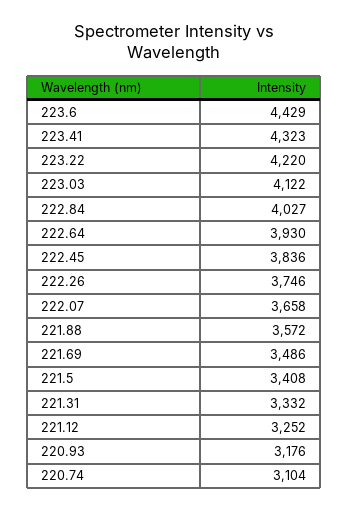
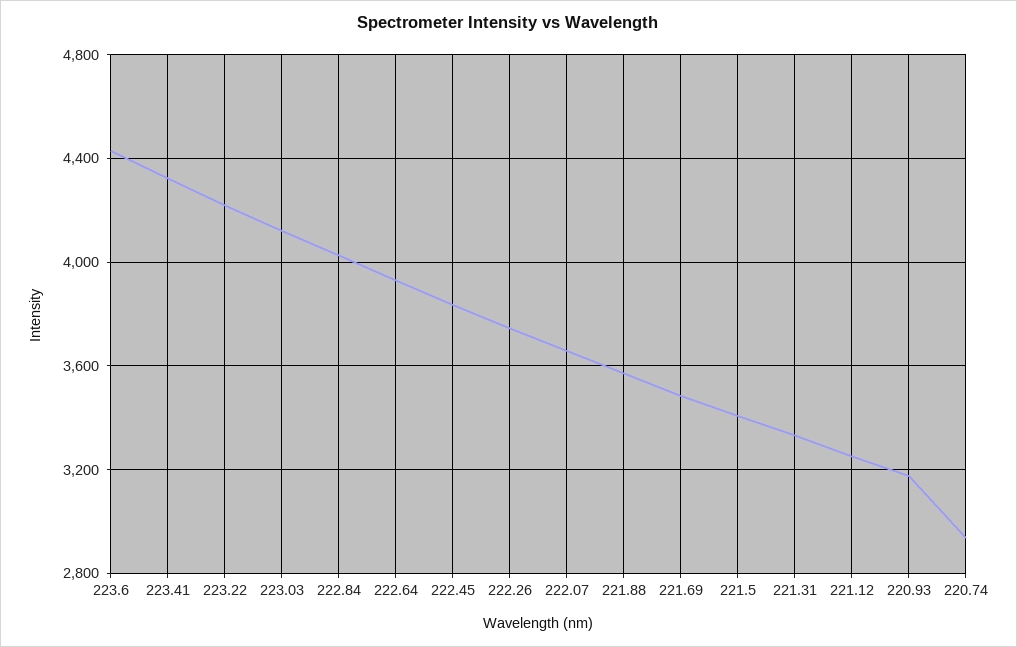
  {
    "223.6": 4429,
    "223.41": 4323,
    "223.22": 4220,
    "223.03": 4122,
    "222.84": 4027,
    "222.64": 3930,
    "222.45": 3836,
    "222.26": 3746,
    "222.07": 3658,
    "221.88": 3572,
    "221.69": 3486,
    "221.5": 3408,
    "221.31": 3332,
    "221.12": 3252,
    "220.93": 3176,
-   "220.74": 3104
+   "220.74": 2950
  }

